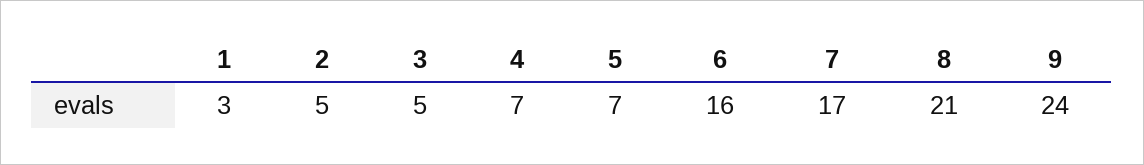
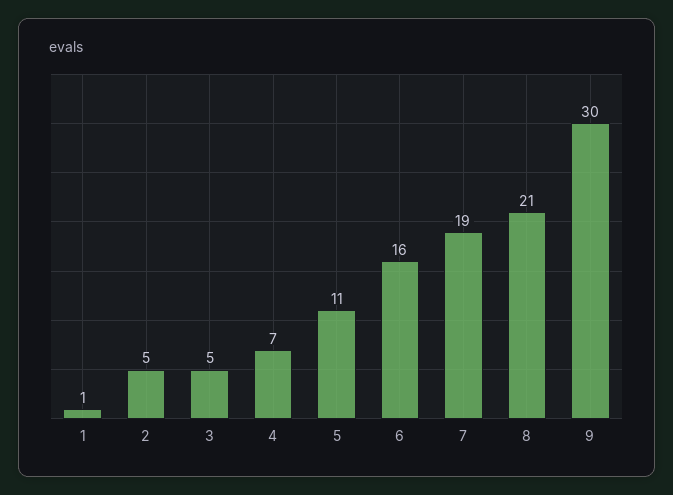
  {
-   "1": 3,
+   "1": 1,
    "2": 5,
    "3": 5,
    "4": 7,
-   "5": 7,
+   "5": 11,
    "6": 16,
-   "7": 17,
+   "7": 19,
    "8": 21,
-   "9": 24
+   "9": 30
  }

